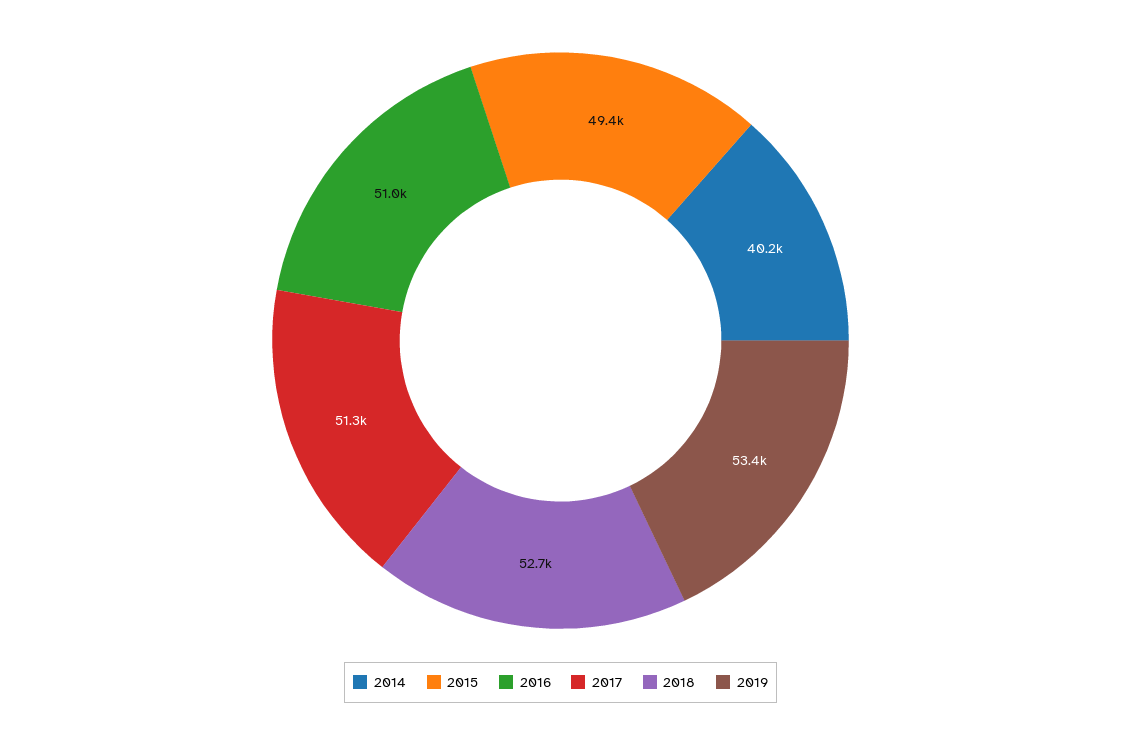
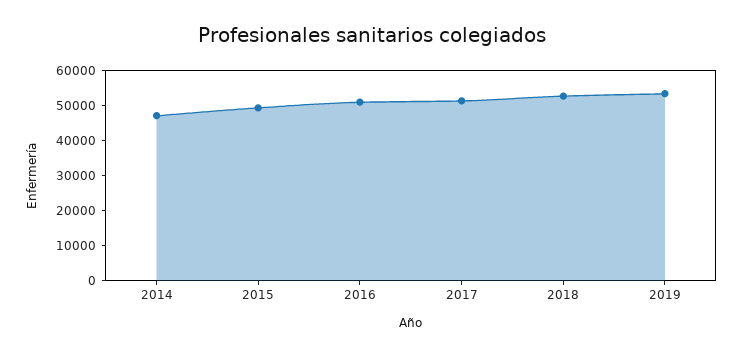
  {
-   "2014": 40200,
+   "2014": 47500,
    "2015": 49400,
    "2016": 51000,
    "2017": 51300,
    "2018": 52700,
    "2019": 53400
  }

